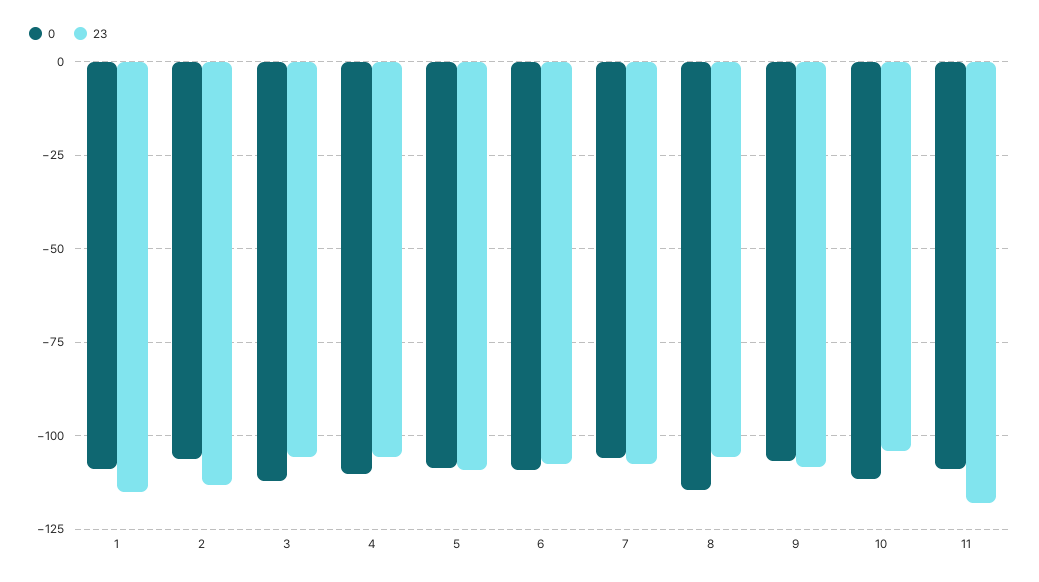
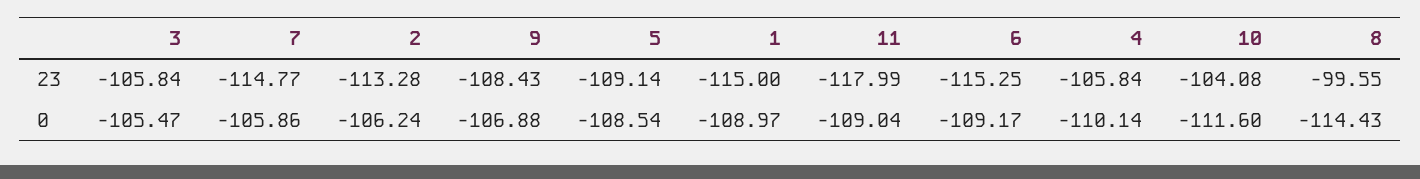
  {
    "0": {
      "1": -108.97,
      "2": -106.24,
-     "3": -112.5,
+     "3": -105.47,
      "4": -110.14,
      "5": -108.54,
      "6": -109.17,
      "7": -105.86,
      "8": -114.43,
      "9": -106.88,
      "10": -111.6,
      "11": -109.04
    },
    "23": {
      "1": -115,
      "2": -113.28,
      "3": -105.84,
      "4": -105.84,
      "5": -109.14,
-     "6": -107.5,
+     "6": -115.25,
-     "7": -107.5,
+     "7": -114.77,
-     "8": -105,
+     "8": -99.55,
      "9": -108.43,
      "10": -104.08,
      "11": -117.99
    }
  }

